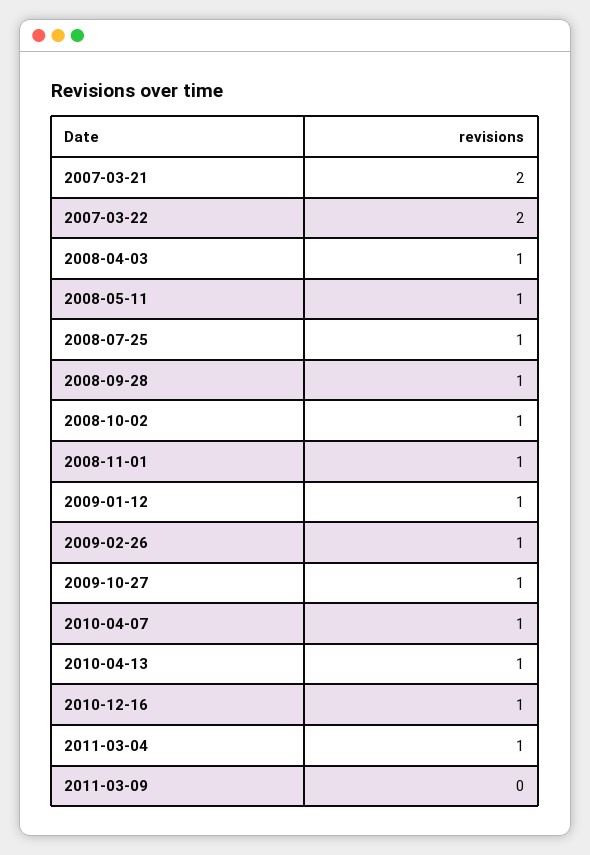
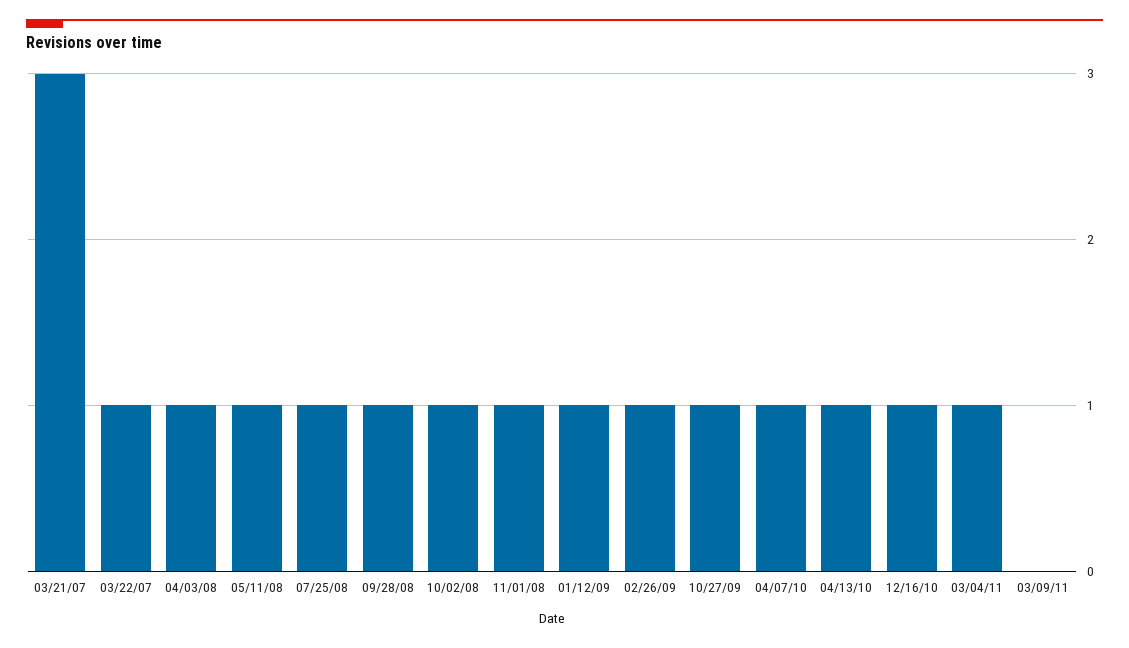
  {
-   "2007-03-21": 2,
+   "2007-03-21": 3,
-   "2007-03-22": 2,
+   "2007-03-22": 1,
    "2008-04-03": 1,
    "2008-05-11": 1,
    "2008-07-25": 1,
    "2008-09-28": 1,
    "2008-10-02": 1,
    "2008-11-01": 1,
    "2009-01-12": 1,
    "2009-02-26": 1,
    "2009-10-27": 1,
    "2010-04-07": 1,
    "2010-04-13": 1,
    "2010-12-16": 1,
    "2011-03-04": 1,
    "2011-03-09": 0
  }

